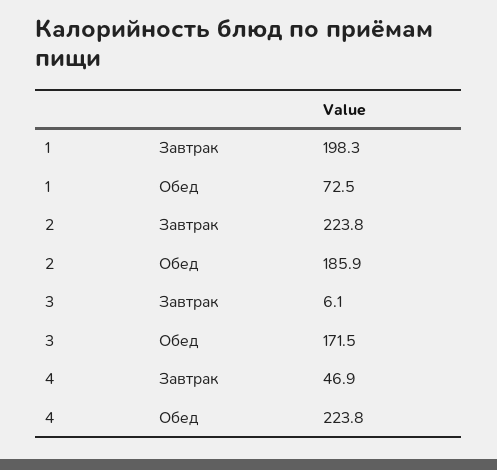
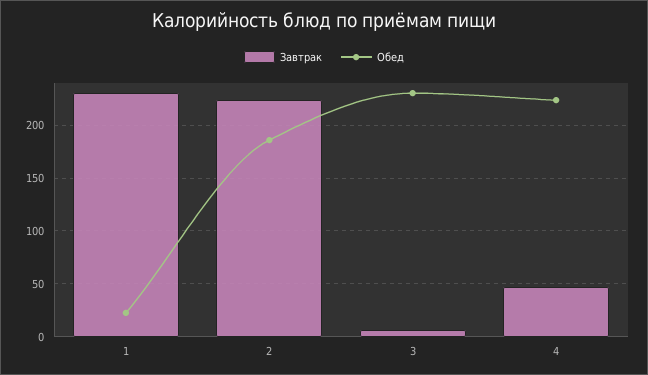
  {
    "Завтрак": {
-     "1": 198.3,
+     "1": 230,
      "2": 223.8,
      "3": 6.1,
      "4": 46.9
    },
    "Обед": {
-     "1": 72.5,
+     "1": 20,
      "2": 185.9,
-     "3": 171.5,
+     "3": 230,
      "4": 223.8
    }
  }

